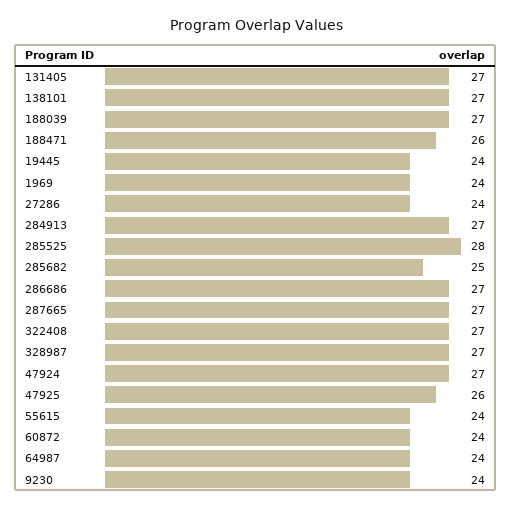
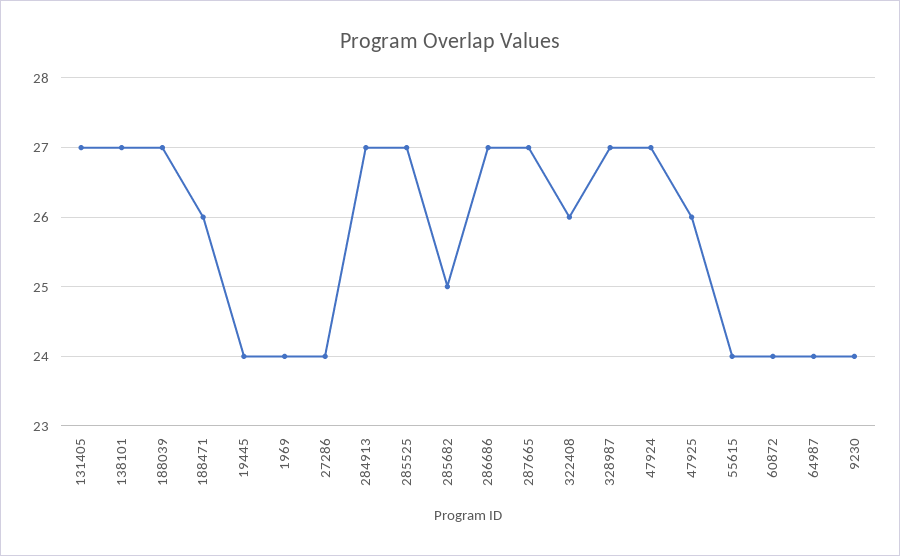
  {
    "131405": 27,
    "138101": 27,
    "188039": 27,
    "188471": 26,
    "19445": 24,
    "1969": 24,
    "27286": 24,
    "284913": 27,
-   "285525": 28,
+   "285525": 27,
    "285682": 25,
    "286686": 27,
    "287665": 27,
-   "322408": 27,
+   "322408": 26,
    "328987": 27,
    "47924": 27,
    "47925": 26,
    "55615": 24,
    "60872": 24,
    "64987": 24,
    "9230": 24
  }

